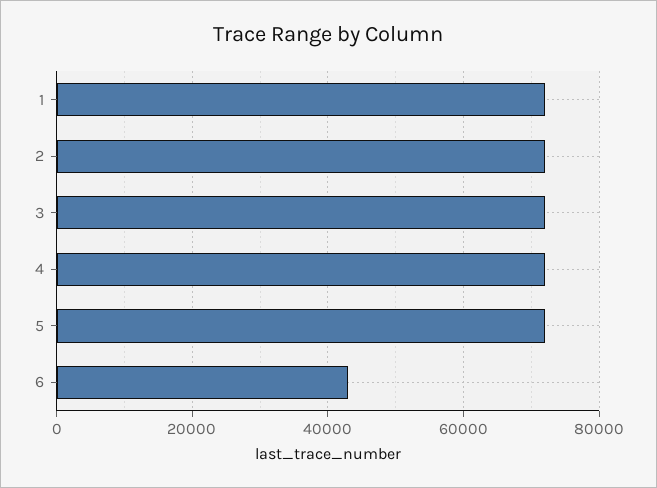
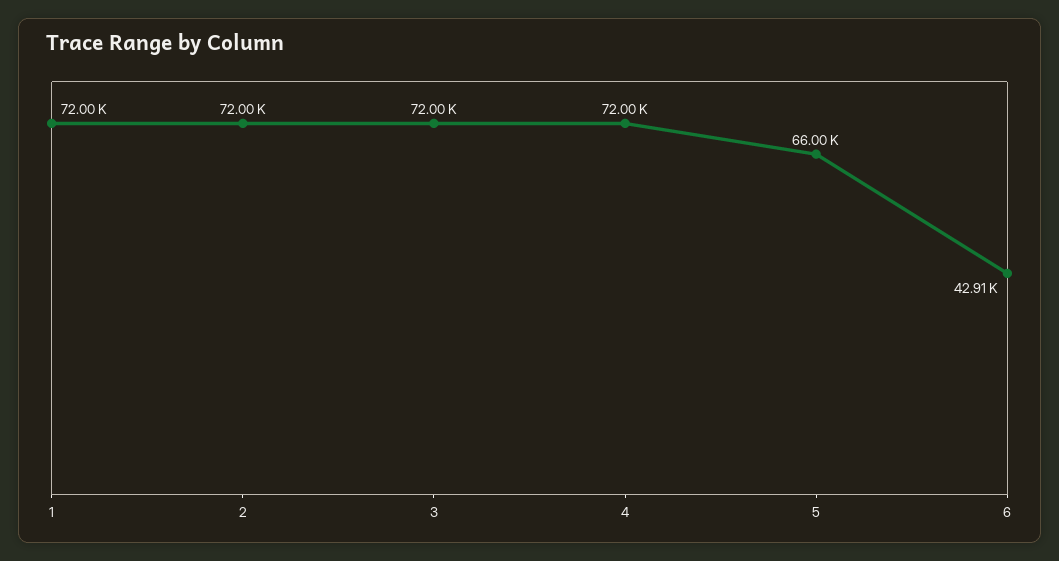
  {
    "1": 72000,
    "2": 72000,
    "3": 72000,
    "4": 72000,
-   "5": 72000,
+   "5": 66000,
    "6": 42910
  }

